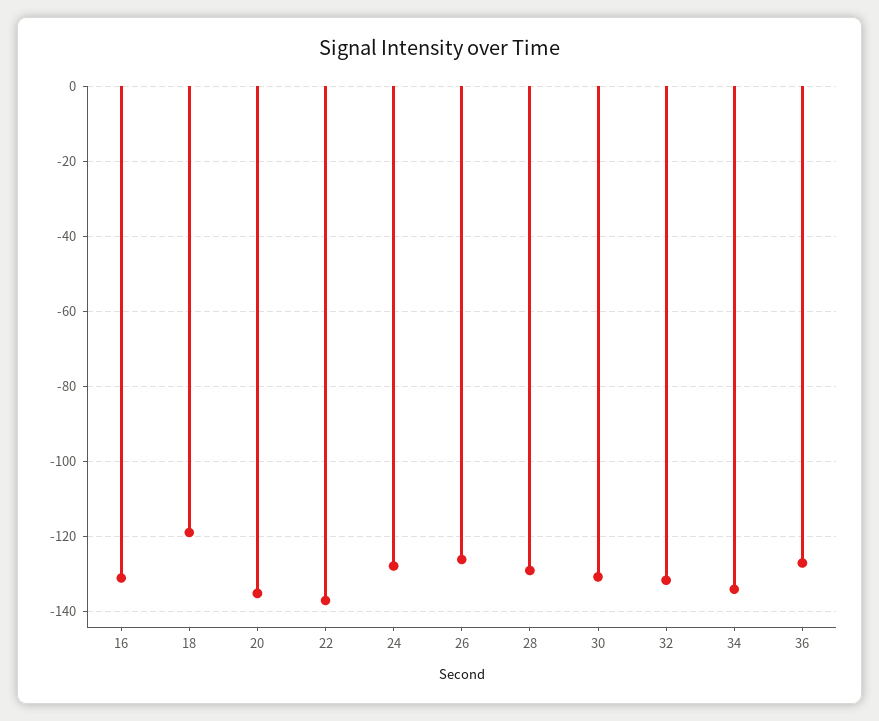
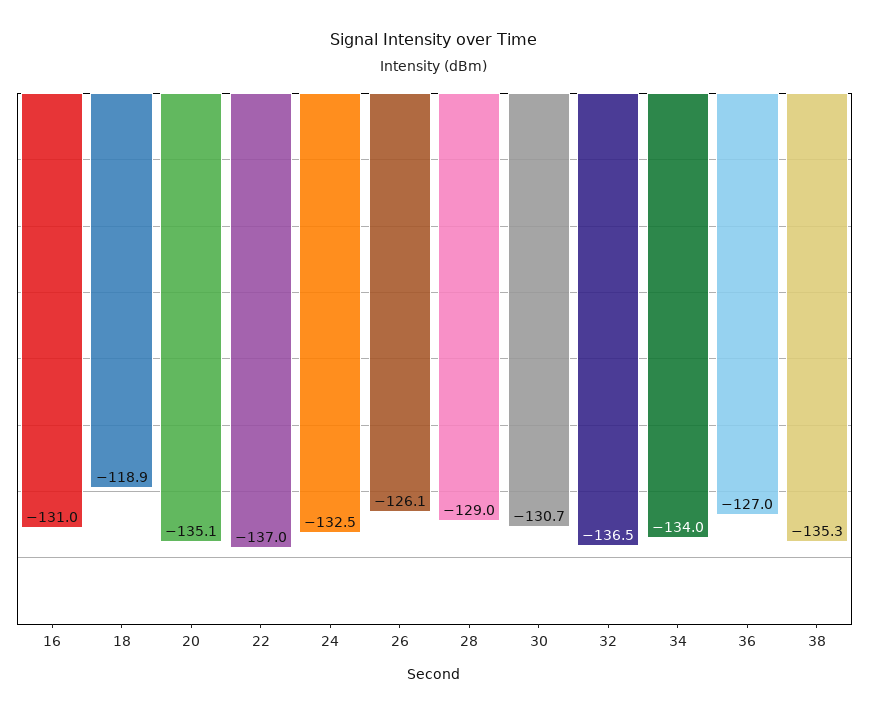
  {
    "16": -131,
    "18": -118.9,
    "20": -135.1,
    "22": -137,
-   "24": -128,
+   "24": -132.5,
    "26": -126.1,
    "28": -129,
    "30": -130.7,
-   "32": -132,
+   "32": -136.5,
    "34": -134,
-   "36": -127
+   "36": -127,
+   "38": -135.3
  }

